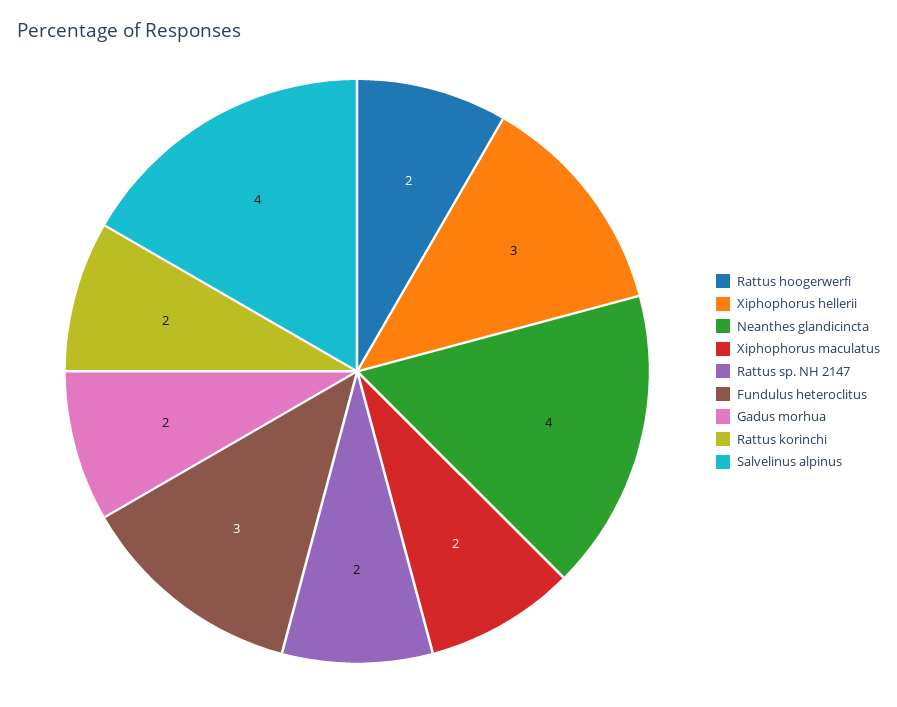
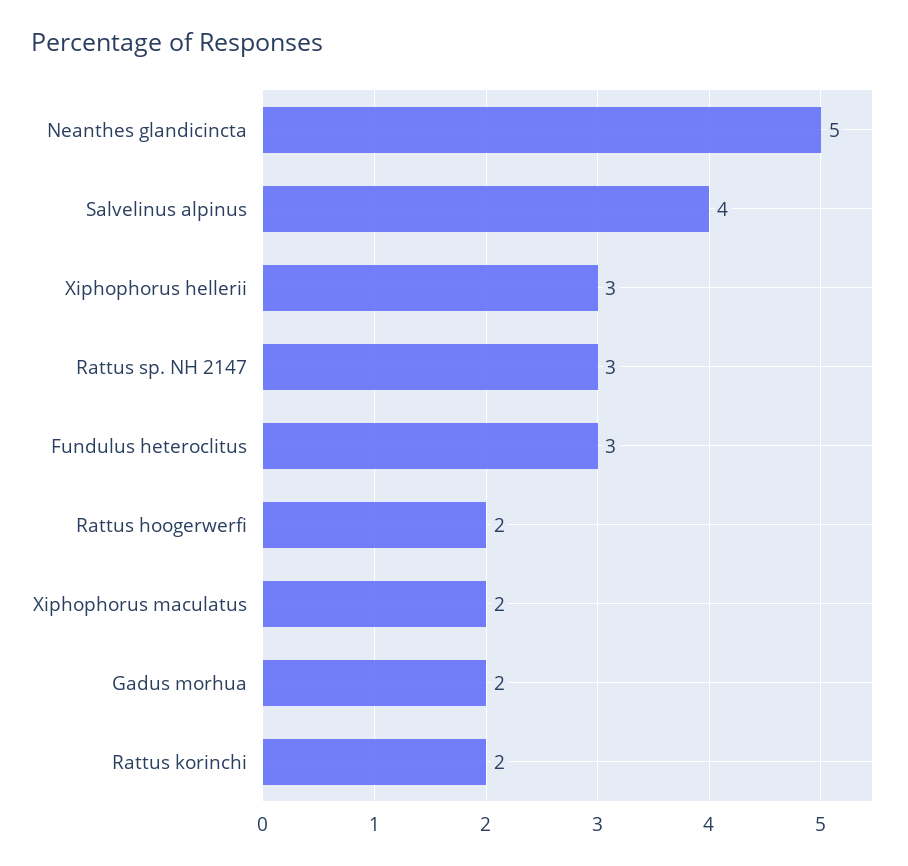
  {
    "Rattus hoogerwerfi": 2,
    "Xiphophorus hellerii": 3,
-   "Neanthes glandicincta": 4,
+   "Neanthes glandicincta": 5,
    "Xiphophorus maculatus": 2,
-   "Rattus sp. NH 2147": 2,
+   "Rattus sp. NH 2147": 3,
    "Fundulus heteroclitus": 3,
    "Gadus morhua": 2,
    "Rattus korinchi": 2,
    "Salvelinus alpinus": 4
  }

